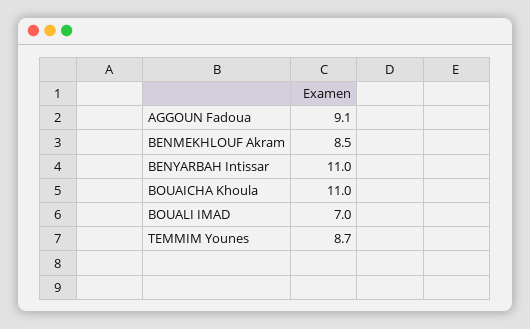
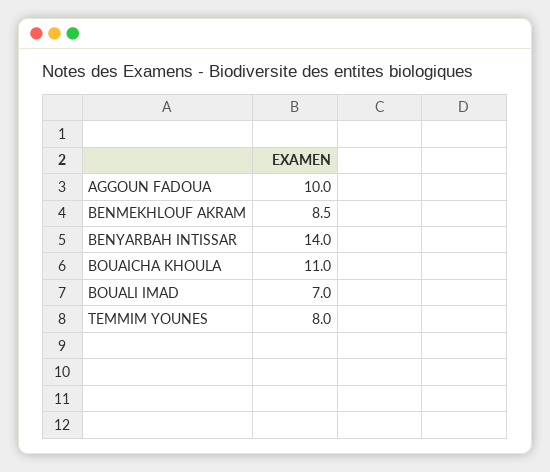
  {
-   "AGGOUN Fadoua": 9.1,
+   "AGGOUN Fadoua": 10,
    "BENMEKHLOUF Akram": 8.5,
-   "BENYARBAH Intissar": 11,
+   "BENYARBAH Intissar": 14,
    "BOUAICHA Khoula": 11,
    "BOUALI IMAD": 7,
-   "TEMMIM Younes": 8.7
+   "TEMMIM Younes": 8
  }

